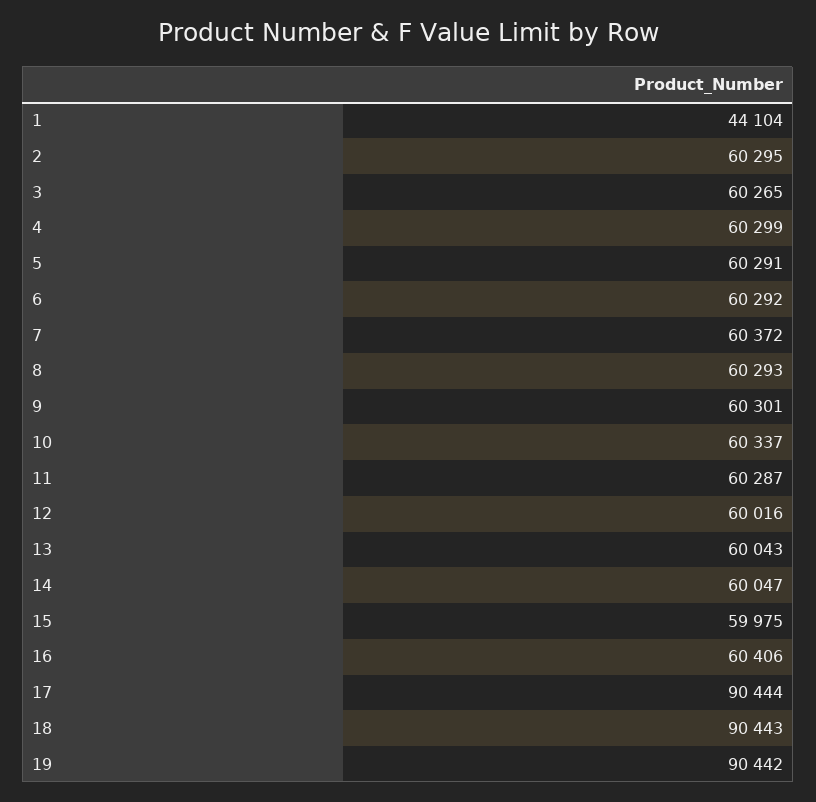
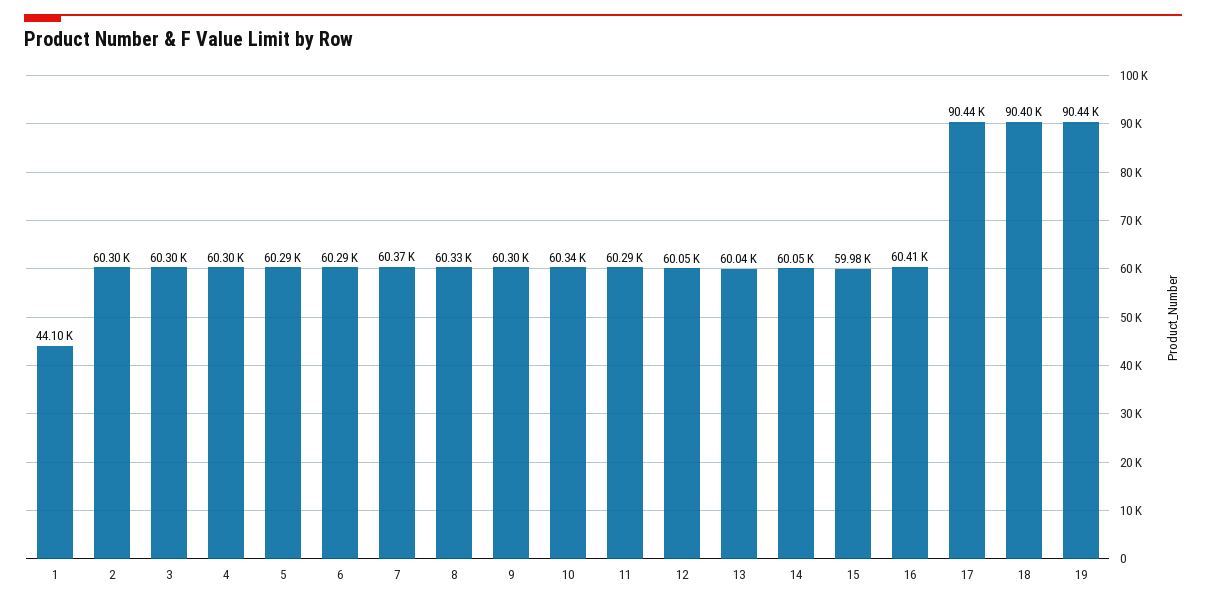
  {
    "1": 44104,
    "2": 60295,
-   "3": 60265,
+   "3": 60300,
    "4": 60299,
    "5": 60291,
    "6": 60292,
    "7": 60372,
-   "8": 60293,
+   "8": 60330,
    "9": 60301,
    "10": 60337,
    "11": 60287,
-   "12": 60016,
+   "12": 60050,
    "13": 60043,
    "14": 60047,
    "15": 59975,
    "16": 60406,
    "17": 90444,
-   "18": 90443,
+   "18": 90400,
    "19": 90442
  }

